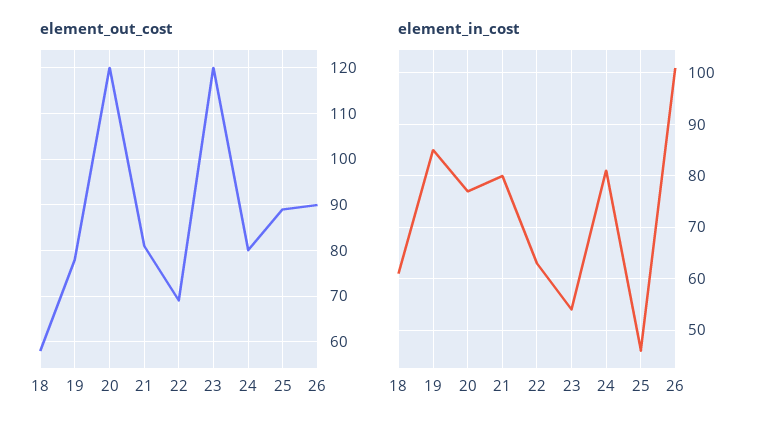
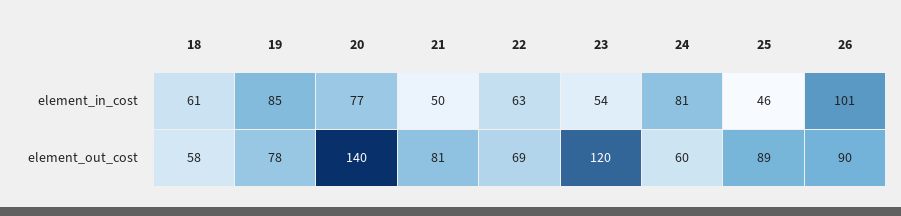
  {
    "element_out_cost": {
      "18": 58,
      "19": 78,
-     "20": 120,
+     "20": 140,
      "21": 81,
      "22": 69,
      "23": 120,
-     "24": 80,
+     "24": 60,
      "25": 89,
      "26": 90
    },
    "element_in_cost": {
      "18": 61,
      "19": 85,
      "20": 77,
-     "21": 80,
+     "21": 50,
      "22": 63,
      "23": 54,
      "24": 81,
      "25": 46,
      "26": 101
    }
  }

